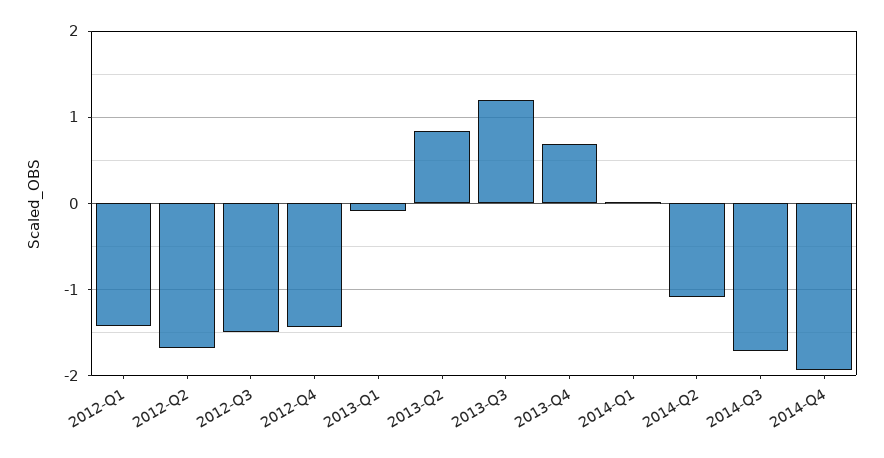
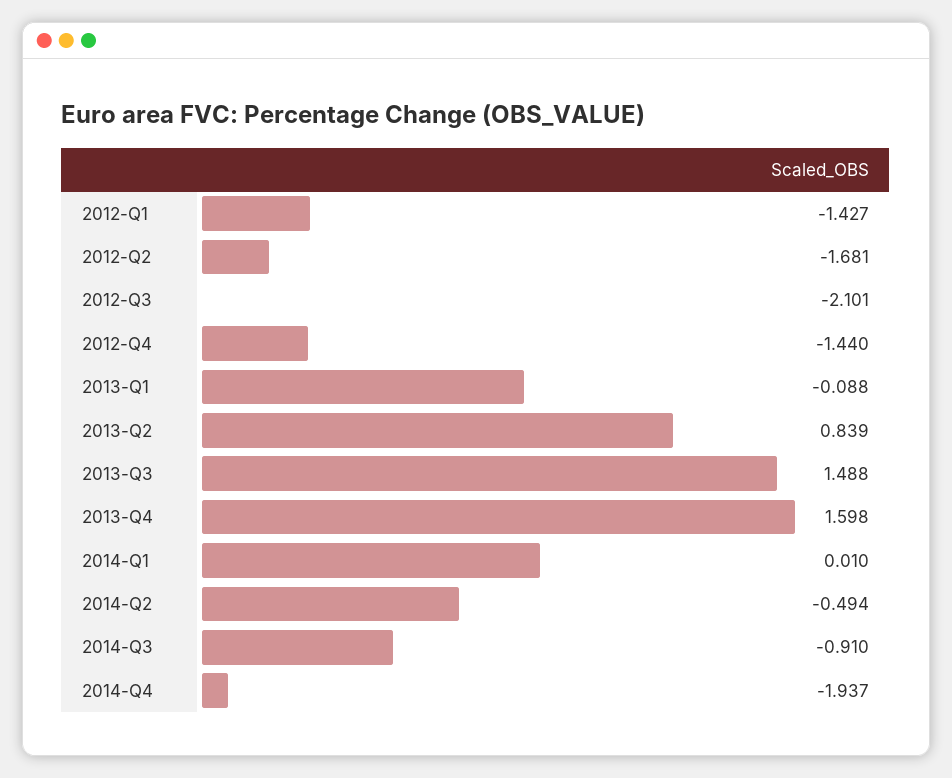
  {
    "2012-Q1": -1.427,
    "2012-Q2": -1.681,
-   "2012-Q3": -1.5,
+   "2012-Q3": -2.101,
    "2012-Q4": -1.44,
    "2013-Q1": -0.088,
    "2013-Q2": 0.839,
-   "2013-Q3": 1.2,
+   "2013-Q3": 1.488,
-   "2013-Q4": 0.7,
+   "2013-Q4": 1.598,
    "2014-Q1": 0.01,
-   "2014-Q2": -1.1,
+   "2014-Q2": -0.494,
-   "2014-Q3": -1.7,
+   "2014-Q3": -0.91,
    "2014-Q4": -1.937
  }

